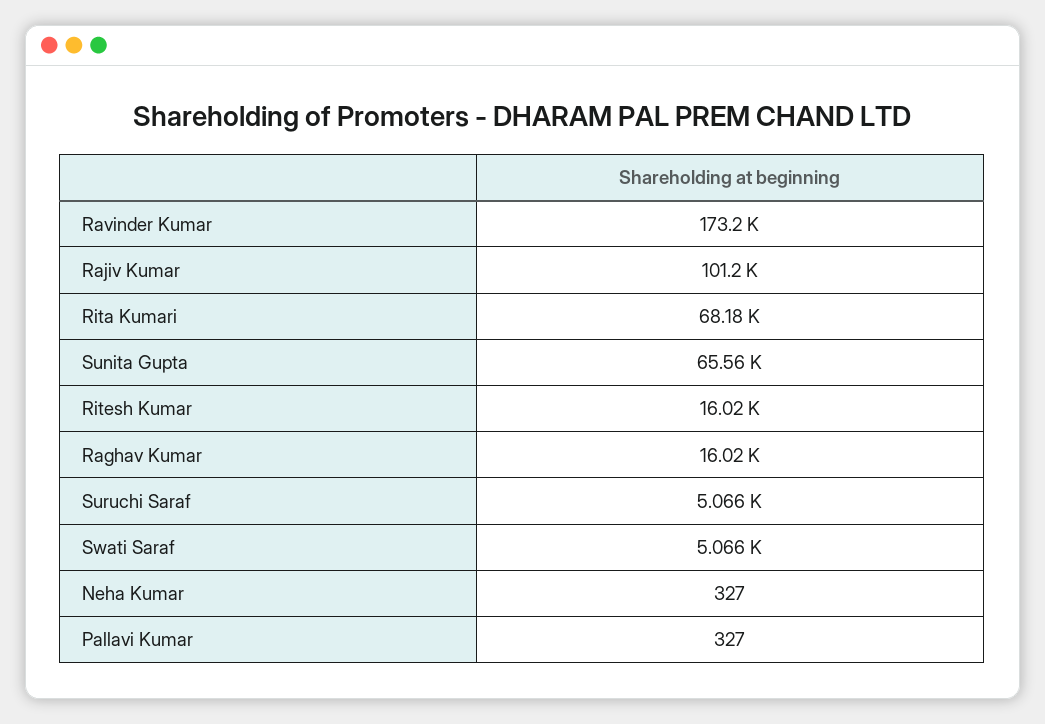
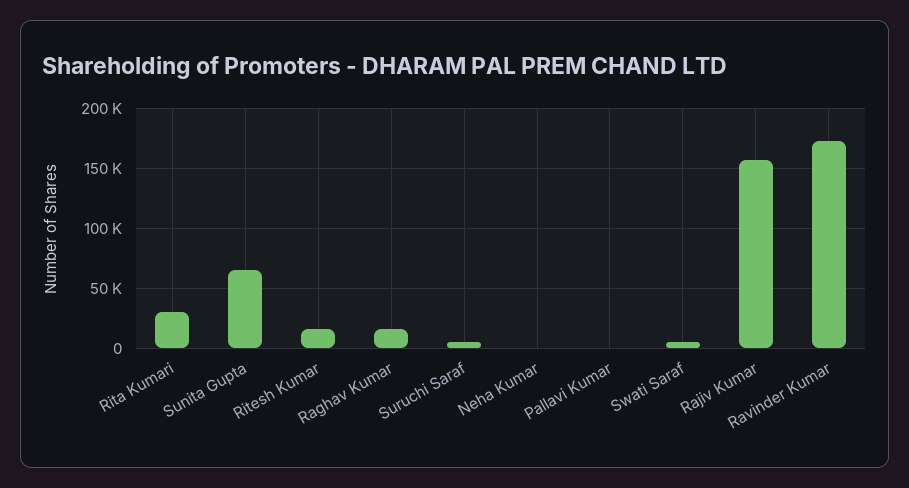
  {
    "Ravinder Kumar": 173200,
-   "Rajiv Kumar": 101200,
+   "Rajiv Kumar": 160000,
-   "Rita Kumari": 68180,
+   "Rita Kumari": 30000,
    "Sunita Gupta": 65560,
    "Ritesh Kumar": 16020,
    "Raghav Kumar": 16020,
    "Suruchi Saraf": 5066,
    "Swati Saraf": 5066,
    "Neha Kumar": 327,
    "Pallavi Kumar": 327
  }

